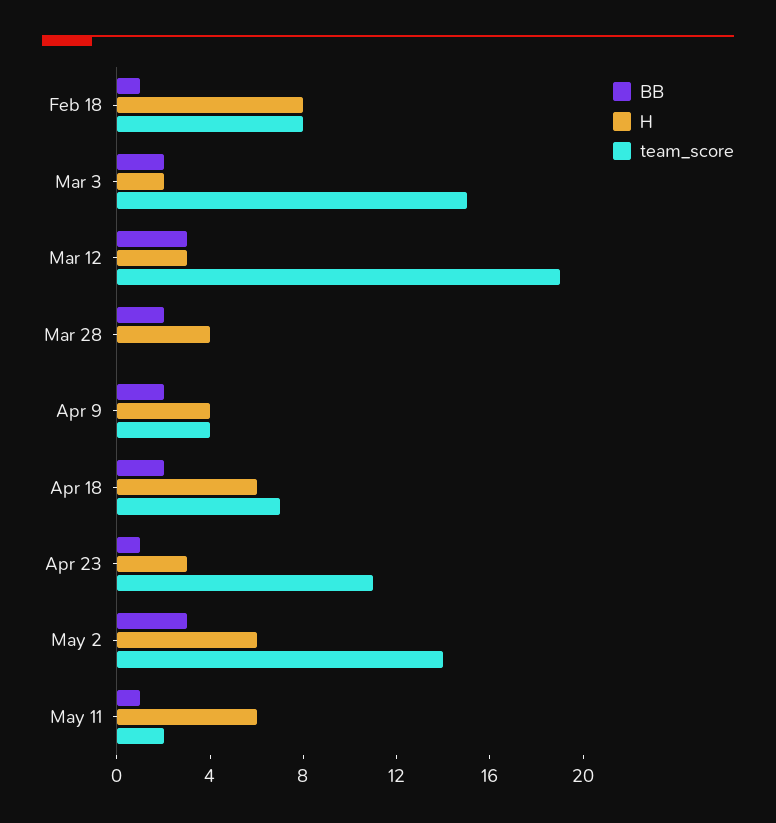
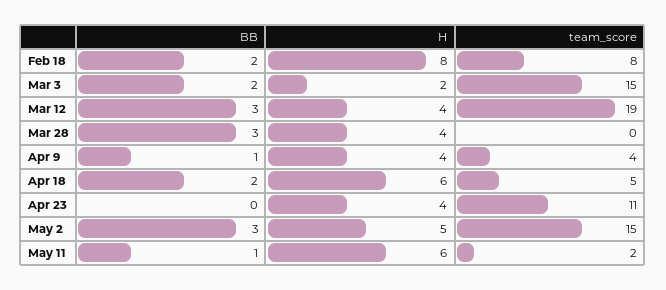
  {
    "BB": {
-     "Feb 18": 1,
+     "Feb 18": 2,
      "Mar 3": 2,
      "Mar 12": 3,
-     "Mar 28": 2,
+     "Mar 28": 3,
-     "Apr 9": 2,
+     "Apr 9": 1,
      "Apr 18": 2,
-     "Apr 23": 1,
+     "Apr 23": 0,
      "May 2": 3,
      "May 11": 1
    },
    "H": {
      "Feb 18": 8,
      "Mar 3": 2,
-     "Mar 12": 3,
+     "Mar 12": 4,
      "Mar 28": 4,
      "Apr 9": 4,
      "Apr 18": 6,
-     "Apr 23": 3,
+     "Apr 23": 4,
-     "May 2": 6,
+     "May 2": 5,
      "May 11": 6
    },
    "team_score": {
      "Feb 18": 8,
      "Mar 3": 15,
      "Mar 12": 19,
      "Mar 28": 0,
      "Apr 9": 4,
-     "Apr 18": 7,
+     "Apr 18": 5,
      "Apr 23": 11,
-     "May 2": 14,
+     "May 2": 15,
      "May 11": 2
    }
  }

